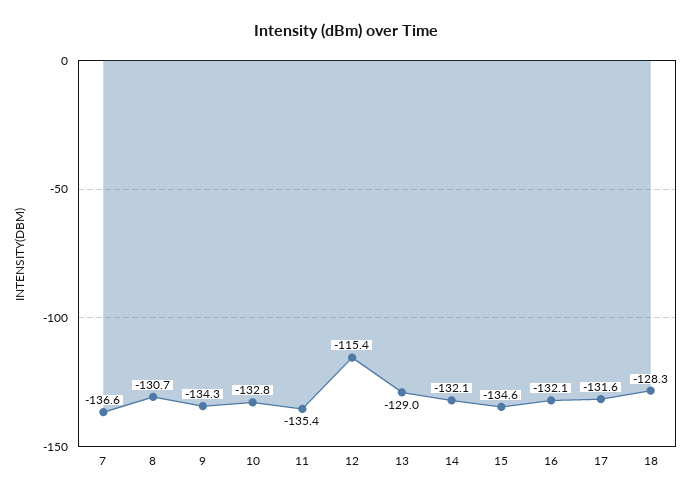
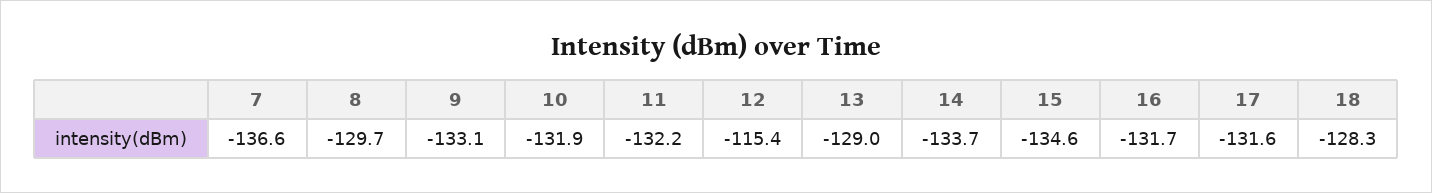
  {
    "7": -136.6,
-   "8": -130.7,
+   "8": -129.7,
-   "9": -134.3,
+   "9": -133.1,
-   "10": -132.8,
+   "10": -131.9,
-   "11": -135.4,
+   "11": -132.2,
    "12": -115.4,
    "13": -129,
-   "14": -132.1,
+   "14": -133.7,
    "15": -134.6,
-   "16": -132.1,
+   "16": -131.7,
    "17": -131.6,
    "18": -128.3
  }

